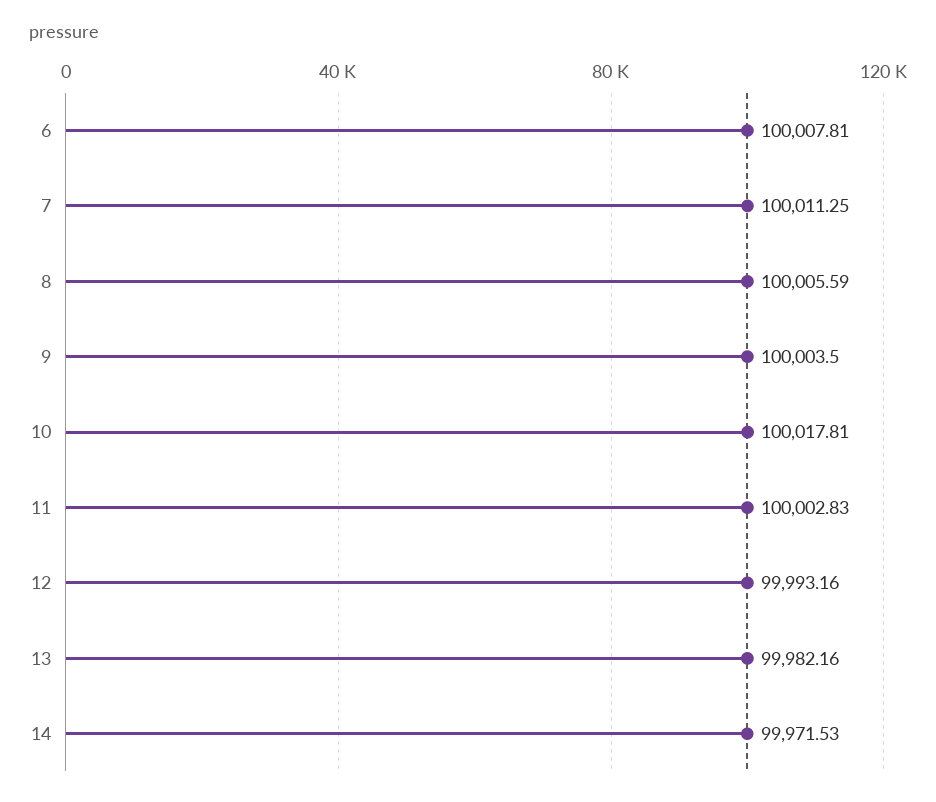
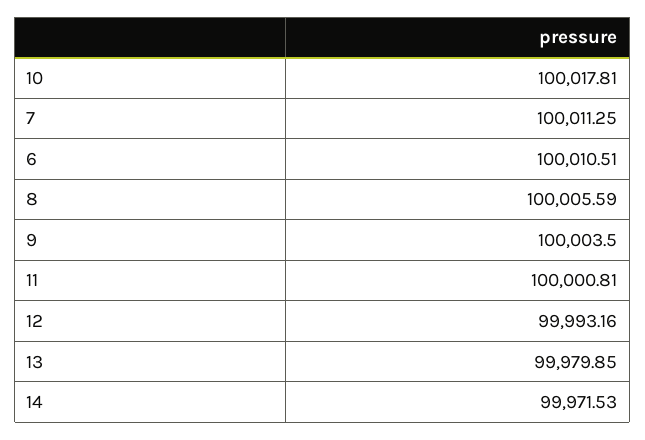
  {
-   "6": 100007.81,
+   "6": 100010.51,
    "7": 100011.25,
    "8": 100005.59,
    "9": 100003.5,
    "10": 100017.81,
-   "11": 100002.83,
+   "11": 100000.81,
    "12": 99993.16,
-   "13": 99982.16,
+   "13": 99979.85,
    "14": 99971.53
  }

